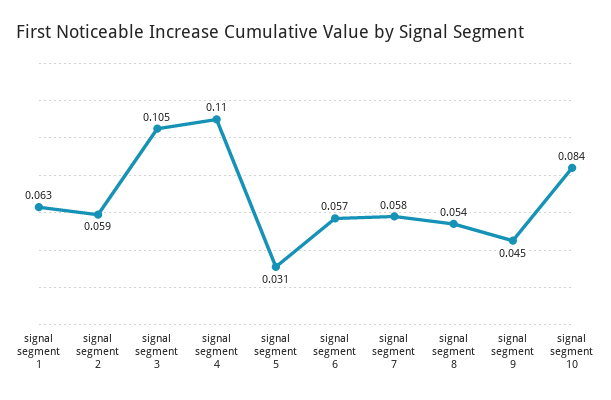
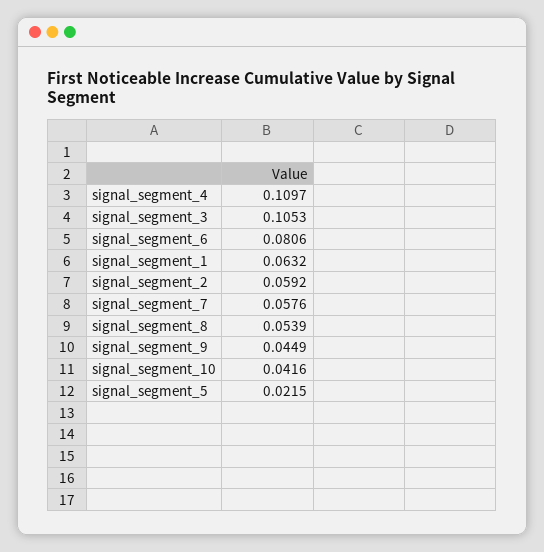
  {
    "signal segment 1": 0.0632,
    "signal segment 2": 0.0592,
    "signal segment 3": 0.1053,
    "signal segment 4": 0.1097,
-   "signal segment 5": 0.031,
+   "signal segment 5": 0.0215,
-   "signal segment 6": 0.057,
+   "signal segment 6": 0.0806,
    "signal segment 7": 0.0576,
    "signal segment 8": 0.0539,
    "signal segment 9": 0.0449,
-   "signal segment 10": 0.084
+   "signal segment 10": 0.0416
  }

